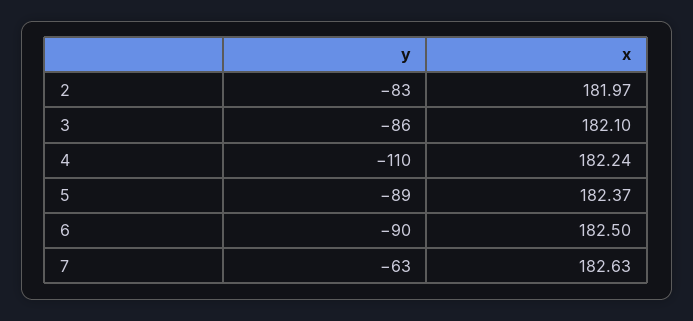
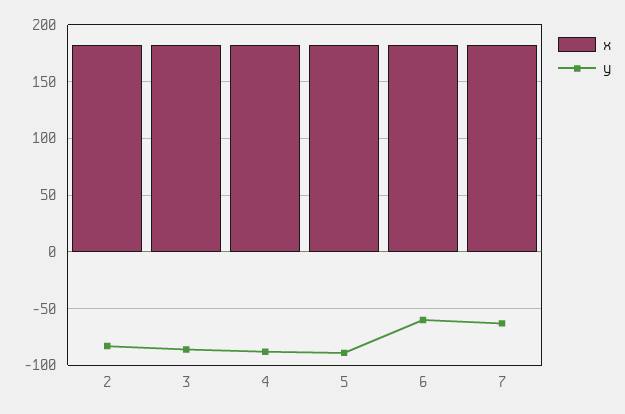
  {
    "y": {
      "2": -83,
      "3": -86,
-     "4": -110,
+     "4": -90,
      "5": -89,
-     "6": -90,
+     "6": -60,
      "7": -63
    },
    "x": {
      "2": 181.97,
      "3": 182.1,
      "4": 182.24,
      "5": 182.37,
      "6": 182.5,
      "7": 182.63
    }
  }

